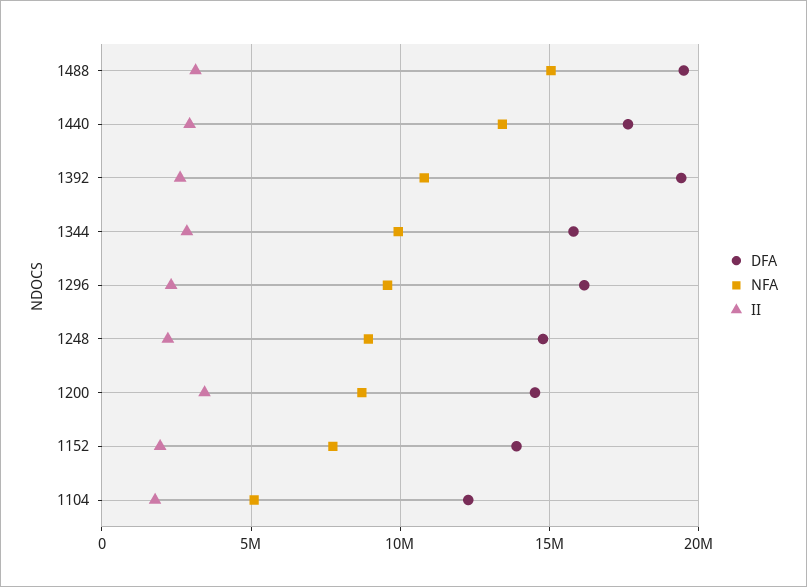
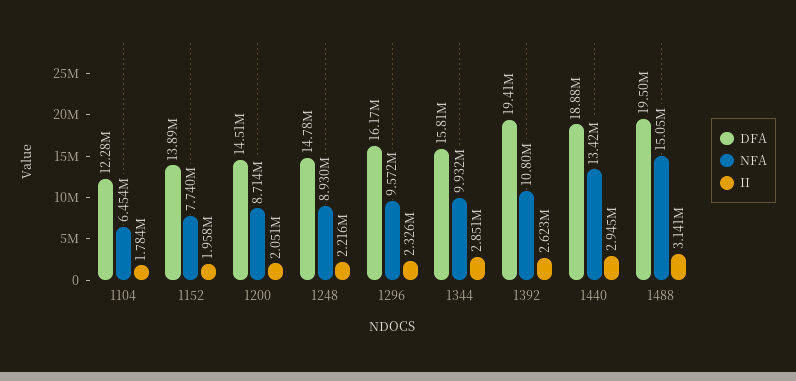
  {
    "DFA": {
      "1488": 19500000,
-     "1440": 17500000,
+     "1440": 18880000,
      "1392": 19410000,
      "1344": 15810000,
      "1296": 16170000,
      "1248": 14780000,
      "1200": 14510000,
      "1152": 13890000,
      "1104": 12280000
    },
    "NFA": {
      "1488": 15050000,
      "1440": 13420000,
      "1392": 10800000,
      "1344": 9932000,
      "1296": 9572000,
      "1248": 8930000,
      "1200": 8714000,
      "1152": 7740000,
-     "1104": 5000000
+     "1104": 6454000
    },
    "II": {
      "1488": 3141000,
      "1440": 2945000,
      "1392": 2623000,
      "1344": 2851000,
      "1296": 2326000,
      "1248": 2216000,
-     "1200": 3500000,
+     "1200": 2051000,
      "1152": 1958000,
      "1104": 1784000
    }
  }

